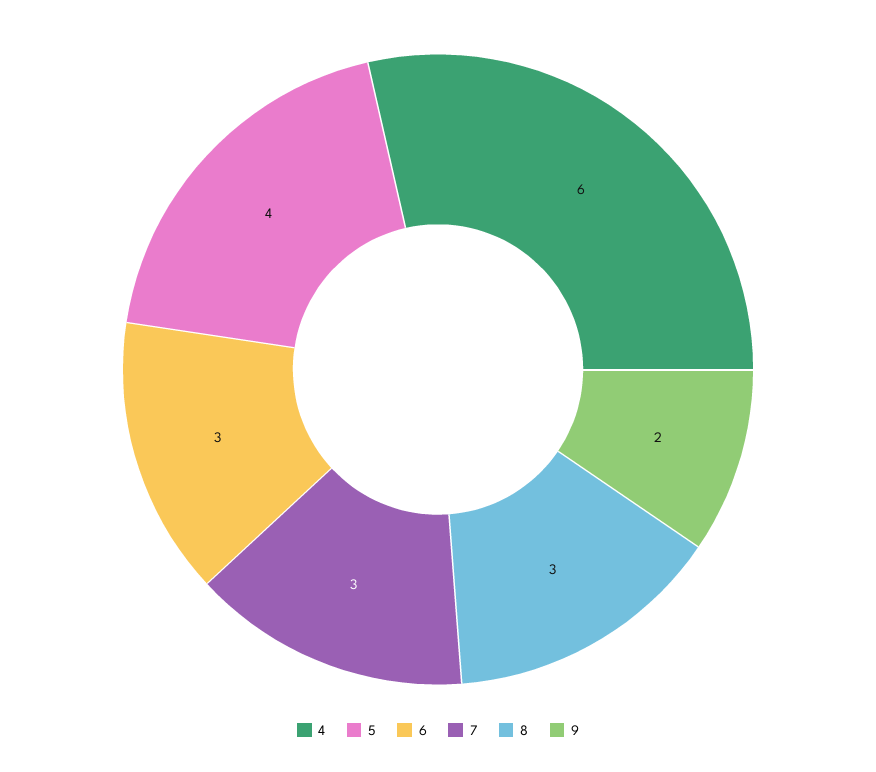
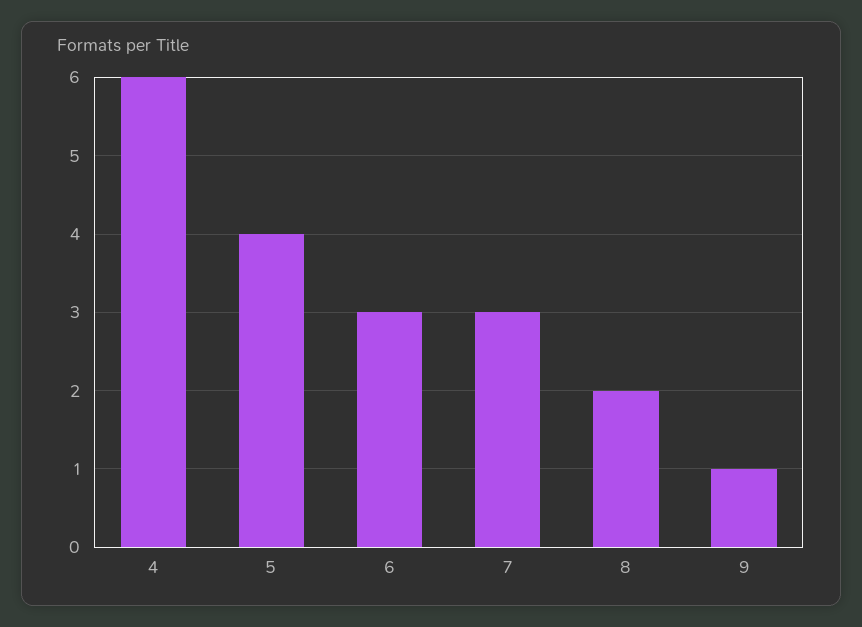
  {
    "4": 6,
    "5": 4,
    "6": 3,
    "7": 3,
-   "8": 3,
+   "8": 2,
-   "9": 2
+   "9": 1
  }

